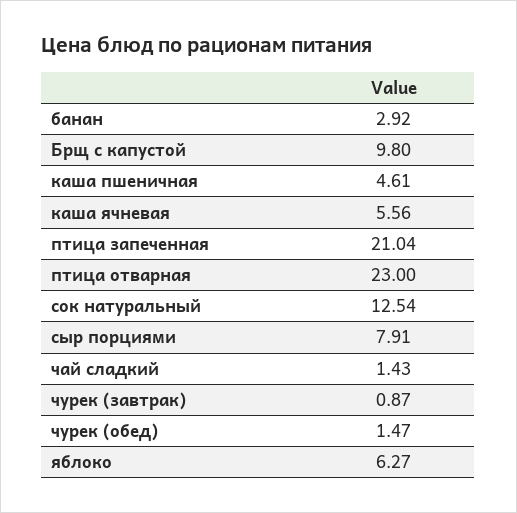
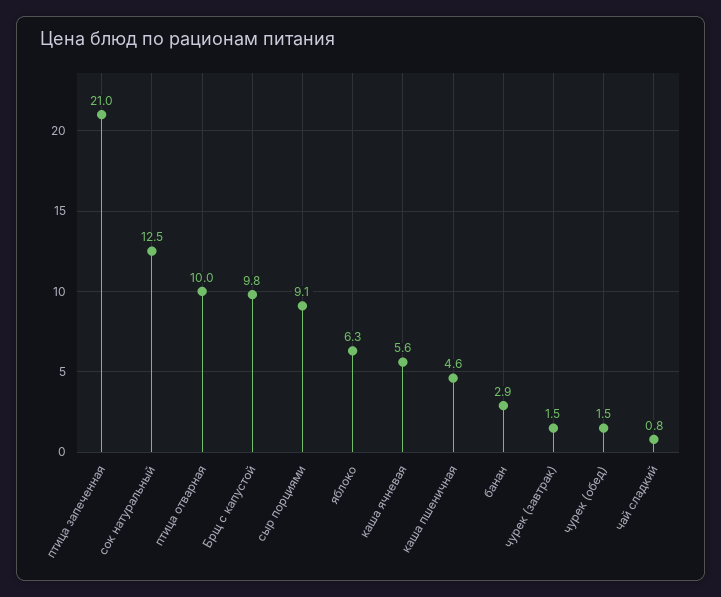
  {
    "банан": 2.92,
    "Брщ с капустой": 9.8,
    "каша пшеничная": 4.61,
    "каша ячневая": 5.56,
    "птица запеченная": 21.04,
-   "птица отварная": 23,
+   "птица отварная": 10,
    "сок натуральный": 12.54,
-   "сыр порциями": 7.91,
+   "сыр порциями": 9.1,
-   "чай сладкий": 1.43,
+   "чай сладкий": 0.8,
-   "чурек (завтрак)": 0.87,
+   "чурек (завтрак)": 1.5,
    "чурек (обед)": 1.47,
    "яблоко": 6.27
  }

